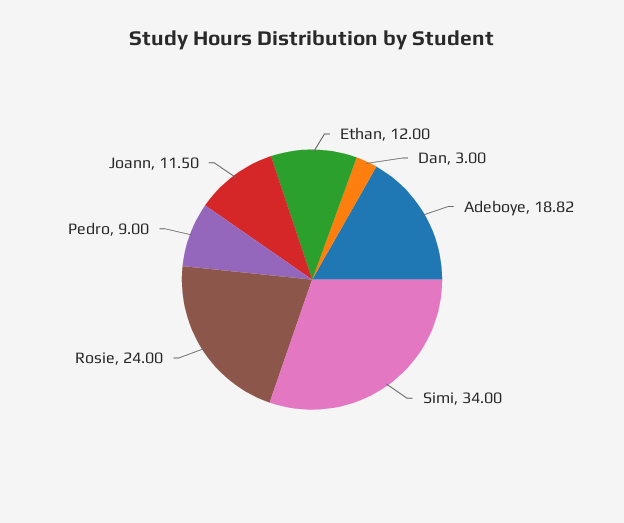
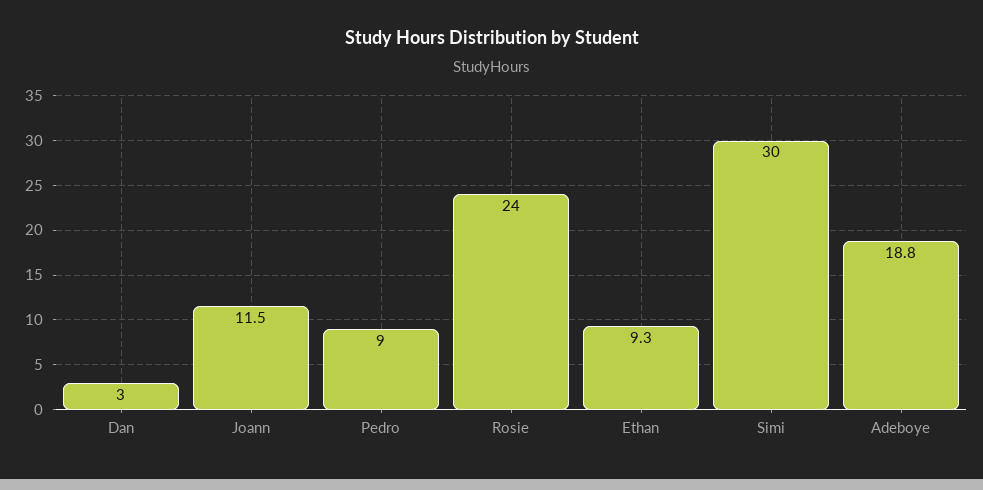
  {
-   "Ethan": 12,
+   "Ethan": 9.3,
    "Dan": 3,
    "Adeboye": 18.82,
-   "Simi": 34,
+   "Simi": 30,
    "Rosie": 24,
    "Pedro": 9,
    "Joann": 11.5
  }

